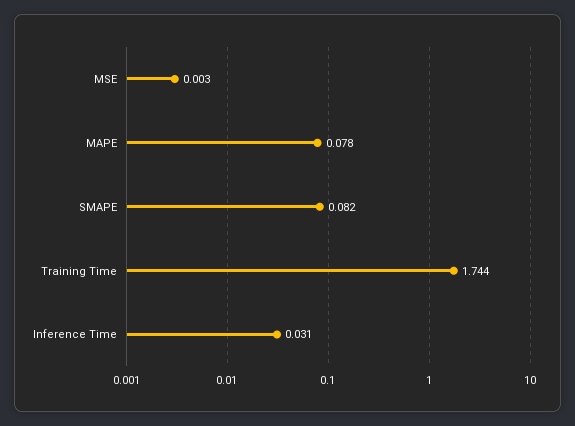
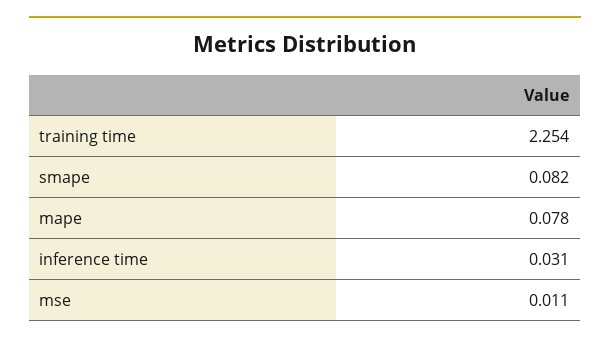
  {
-   "MSE": 0.003,
+   "MSE": 0.011,
    "MAPE": 0.078,
    "SMAPE": 0.082,
-   "Training Time": 1.744,
+   "Training Time": 2.254,
    "Inference Time": 0.031
  }

